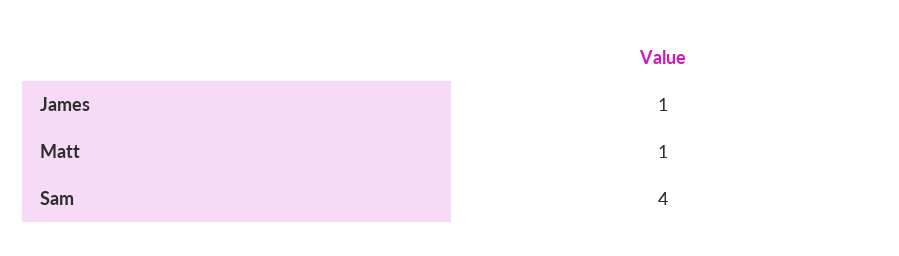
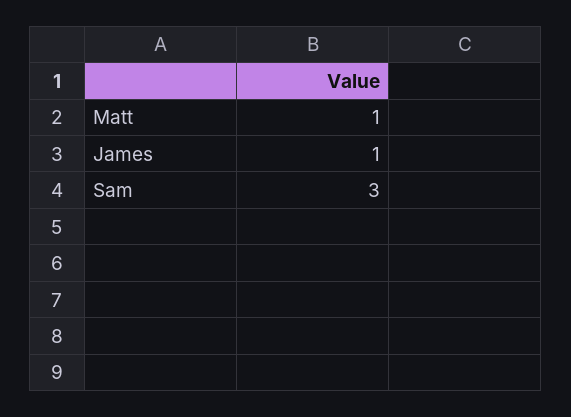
  {
    "James": 1,
    "Matt": 1,
-   "Sam": 4
+   "Sam": 3
  }

